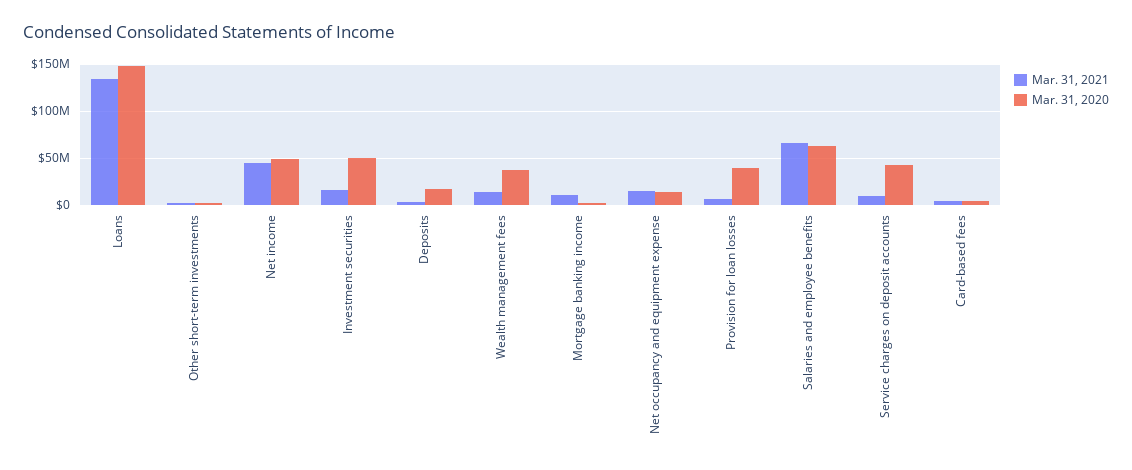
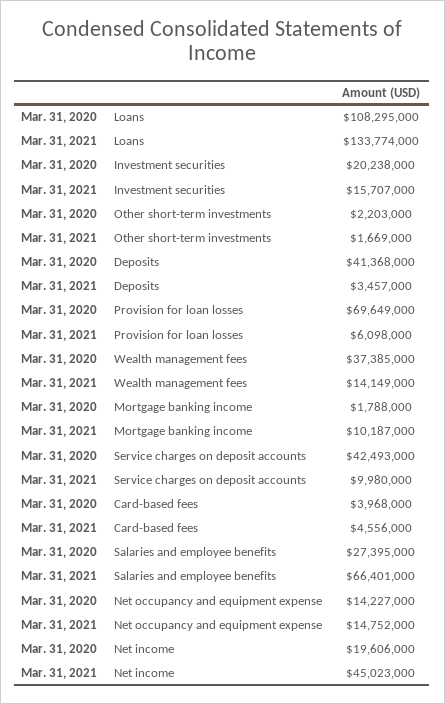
  {
    "Mar. 31, 2021": {
      "Loans": 133774000,
      "Other short-term investments": 1669000,
      "Net income": 45023000,
      "Investment securities": 15707000,
      "Deposits": 3457000,
      "Wealth management fees": 14149000,
      "Mortgage banking income": 10187000,
      "Net occupancy and equipment expense": 14752000,
      "Provision for loan losses": 6098000,
      "Salaries and employee benefits": 66401000,
      "Service charges on deposit accounts": 9980000,
      "Card-based fees": 4556000
    },
    "Mar. 31, 2020": {
-     "Loans": 150000000,
+     "Loans": 108295000,
      "Other short-term investments": 2203000,
-     "Net income": 50000000,
+     "Net income": 19606000,
-     "Investment securities": 50000000,
+     "Investment securities": 20238000,
-     "Deposits": 20000000,
+     "Deposits": 41368000,
      "Wealth management fees": 37385000,
      "Mortgage banking income": 1788000,
      "Net occupancy and equipment expense": 14227000,
-     "Provision for loan losses": 40000000,
+     "Provision for loan losses": 69649000,
-     "Salaries and employee benefits": 60000000,
+     "Salaries and employee benefits": 27395000,
      "Service charges on deposit accounts": 42493000,
      "Card-based fees": 3968000
    }
  }

